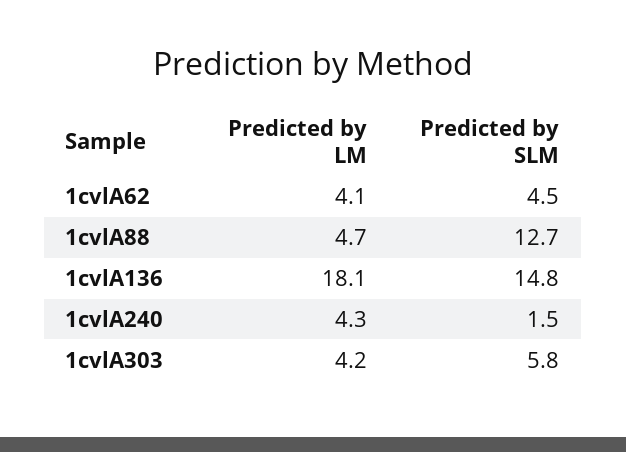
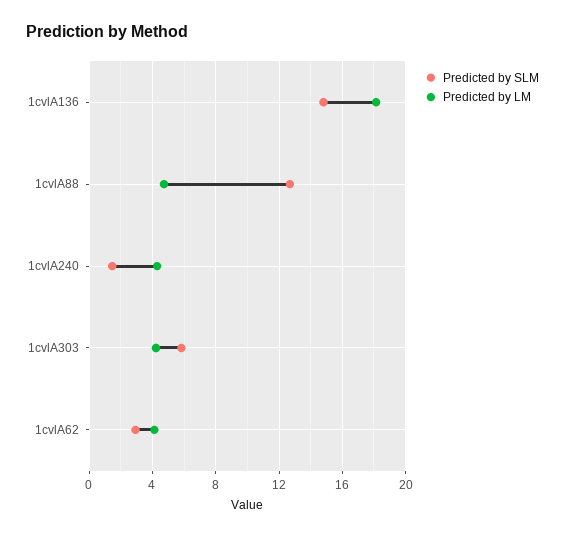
  {
    "Predicted by LM": {
      "1cvlA62": 4.1,
      "1cvlA88": 4.7,
      "1cvlA136": 18.1,
      "1cvlA240": 4.3,
      "1cvlA303": 4.2
    },
    "Predicted by SLM": {
-     "1cvlA62": 4.5,
+     "1cvlA62": 3,
      "1cvlA88": 12.7,
      "1cvlA136": 14.8,
      "1cvlA240": 1.5,
      "1cvlA303": 5.8
    }
  }

